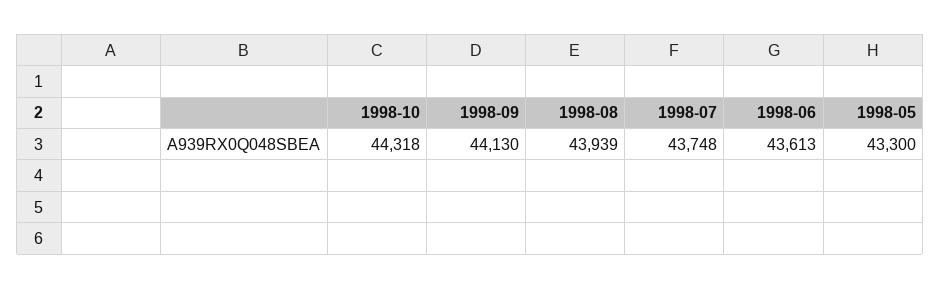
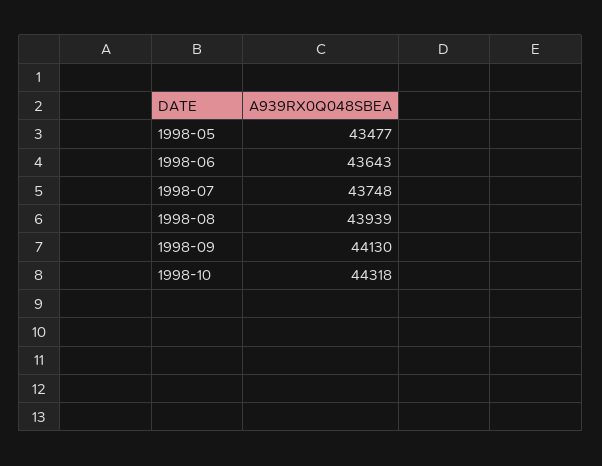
  {
    "1998-10": 44318,
    "1998-09": 44130,
    "1998-08": 43939,
    "1998-07": 43748,
-   "1998-06": 43613,
+   "1998-06": 43643,
-   "1998-05": 43300
+   "1998-05": 43477
  }

